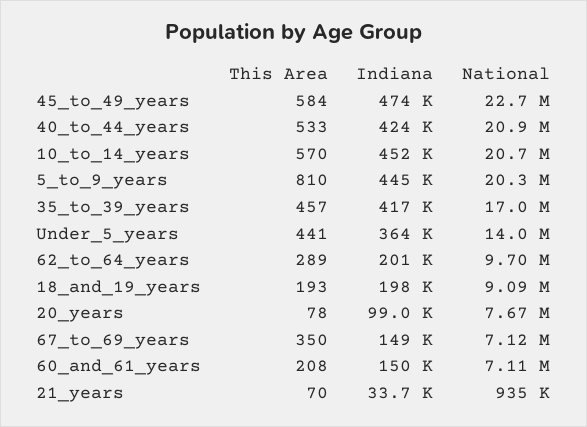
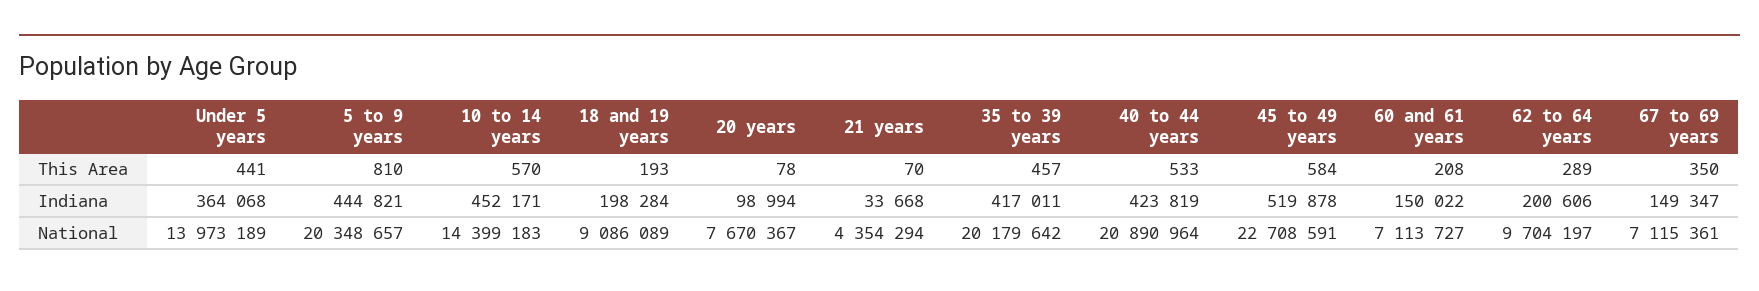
  {
    "This Area": {
      "45_to_49_years": 584,
      "40_to_44_years": 533,
      "10_to_14_years": 570,
      "5_to_9_years": 810,
      "35_to_39_years": 457,
      "Under_5_years": 441,
      "62_to_64_years": 289,
      "18_and_19_years": 193,
      "20_years": 78,
      "67_to_69_years": 350,
      "60_and_61_years": 208,
      "21_years": 70
    },
    "Indiana": {
-     "45_to_49_years": 474000,
+     "45_to_49_years": 519878,
      "40_to_44_years": 423819,
      "10_to_14_years": 452171,
      "5_to_9_years": 444821,
      "35_to_39_years": 417011,
      "Under_5_years": 364068,
      "62_to_64_years": 200606,
      "18_and_19_years": 198284,
      "20_years": 98994,
      "67_to_69_years": 149347,
      "60_and_61_years": 150022,
      "21_years": 33668
    },
    "National": {
      "45_to_49_years": 22708591,
      "40_to_44_years": 20890964,
-     "10_to_14_years": 20700000,
+     "10_to_14_years": 14399183,
      "5_to_9_years": 20348657,
-     "35_to_39_years": 17000000,
+     "35_to_39_years": 20179642,
      "Under_5_years": 13973189,
      "62_to_64_years": 9704197,
      "18_and_19_years": 9086089,
      "20_years": 7670367,
      "67_to_69_years": 7115361,
      "60_and_61_years": 7113727,
-     "21_years": 935000
+     "21_years": 4354294
    }
  }

